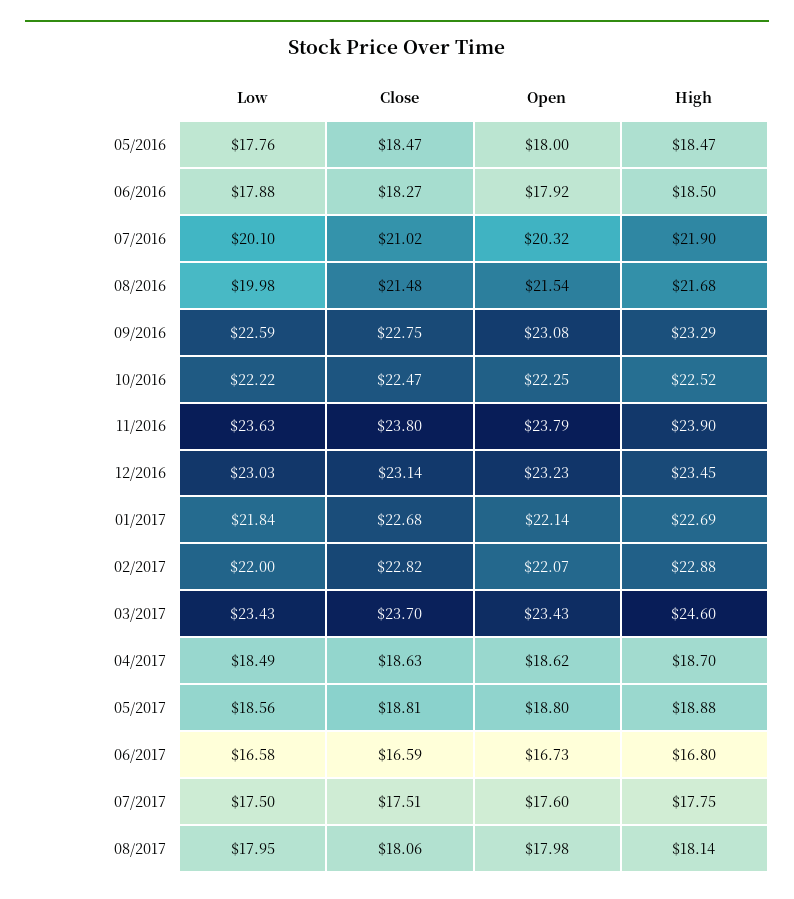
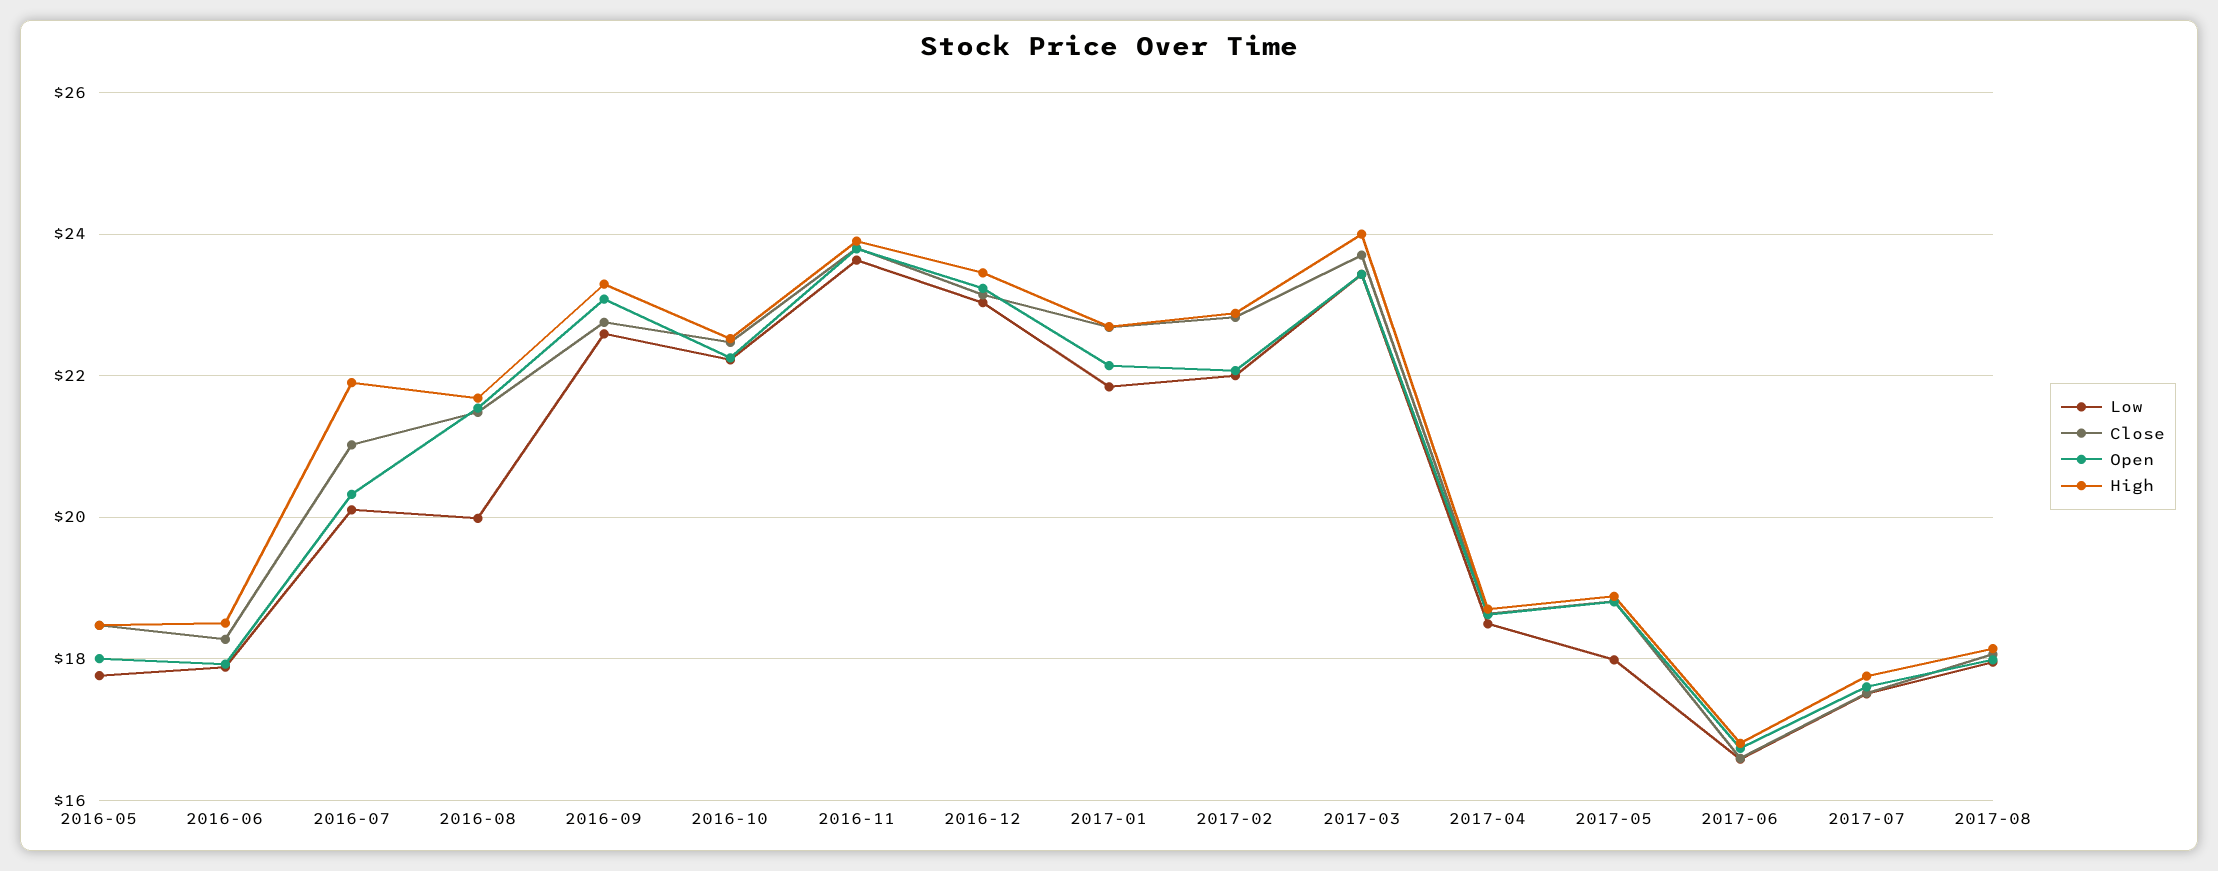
  {
    "Low": {
      "05/2016": 17.76,
      "06/2016": 17.88,
      "07/2016": 20.1,
      "08/2016": 19.98,
      "09/2016": 22.59,
      "10/2016": 22.22,
      "11/2016": 23.63,
      "12/2016": 23.03,
      "01/2017": 21.84,
      "02/2017": 22,
      "03/2017": 23.43,
      "04/2017": 18.49,
-     "05/2017": 18.56,
+     "05/2017": 18,
      "06/2017": 16.58,
      "07/2017": 17.5,
      "08/2017": 17.95
    },
    "Close": {
      "05/2016": 18.47,
      "06/2016": 18.27,
      "07/2016": 21.02,
      "08/2016": 21.48,
      "09/2016": 22.75,
      "10/2016": 22.47,
      "11/2016": 23.8,
      "12/2016": 23.14,
      "01/2017": 22.68,
      "02/2017": 22.82,
      "03/2017": 23.7,
      "04/2017": 18.63,
      "05/2017": 18.81,
      "06/2017": 16.59,
      "07/2017": 17.51,
      "08/2017": 18.06
    },
    "Open": {
      "05/2016": 18,
      "06/2016": 17.92,
      "07/2016": 20.32,
      "08/2016": 21.54,
      "09/2016": 23.08,
      "10/2016": 22.25,
      "11/2016": 23.79,
      "12/2016": 23.23,
      "01/2017": 22.14,
      "02/2017": 22.07,
      "03/2017": 23.43,
      "04/2017": 18.62,
      "05/2017": 18.8,
      "06/2017": 16.73,
      "07/2017": 17.6,
      "08/2017": 17.98
    },
    "High": {
      "05/2016": 18.47,
      "06/2016": 18.5,
      "07/2016": 21.9,
      "08/2016": 21.68,
      "09/2016": 23.29,
      "10/2016": 22.52,
      "11/2016": 23.9,
      "12/2016": 23.45,
      "01/2017": 22.69,
      "02/2017": 22.88,
-     "03/2017": 24.6,
+     "03/2017": 24,
      "04/2017": 18.7,
      "05/2017": 18.88,
      "06/2017": 16.8,
      "07/2017": 17.75,
      "08/2017": 18.14
    }
  }

